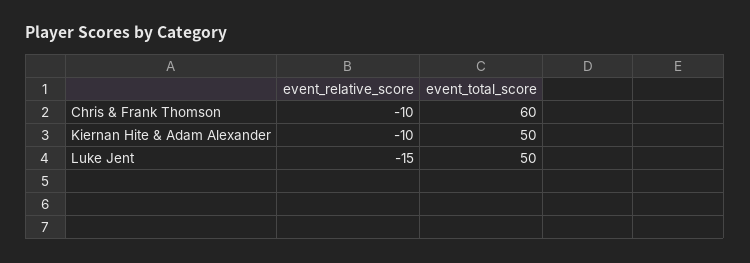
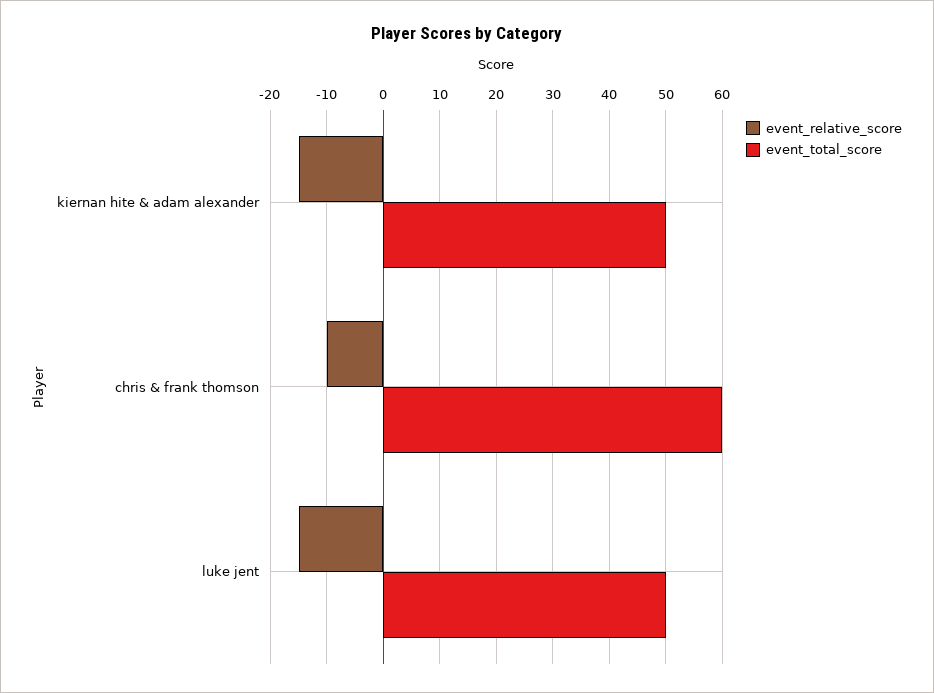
  {
    "event_relative_score": {
      "Chris & Frank Thomson": -10,
-     "Kiernan Hite & Adam Alexander": -10,
+     "Kiernan Hite & Adam Alexander": -15,
      "Luke Jent": -15
    },
    "event_total_score": {
      "Chris & Frank Thomson": 60,
      "Kiernan Hite & Adam Alexander": 50,
      "Luke Jent": 50
    }
  }

